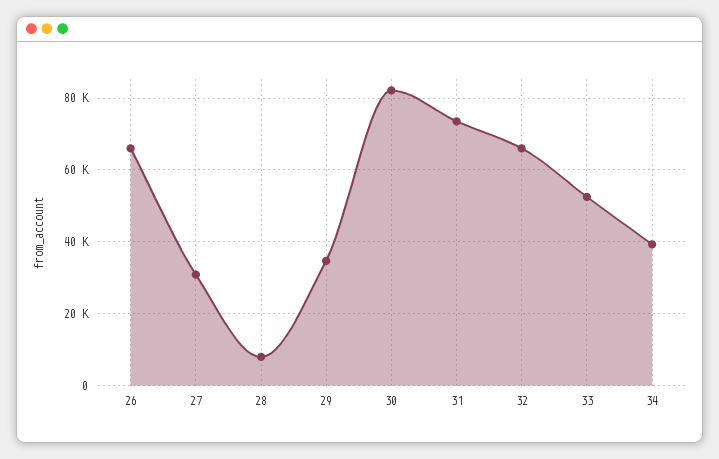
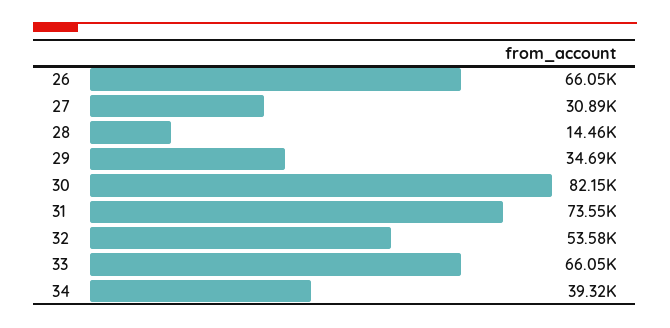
  {
    "26": 66050,
    "27": 30890,
-   "28": 8000,
+   "28": 14460,
    "29": 34690,
    "30": 82150,
    "31": 73550,
-   "32": 66000,
+   "32": 53580,
-   "33": 52000,
+   "33": 66050,
    "34": 39320
  }

